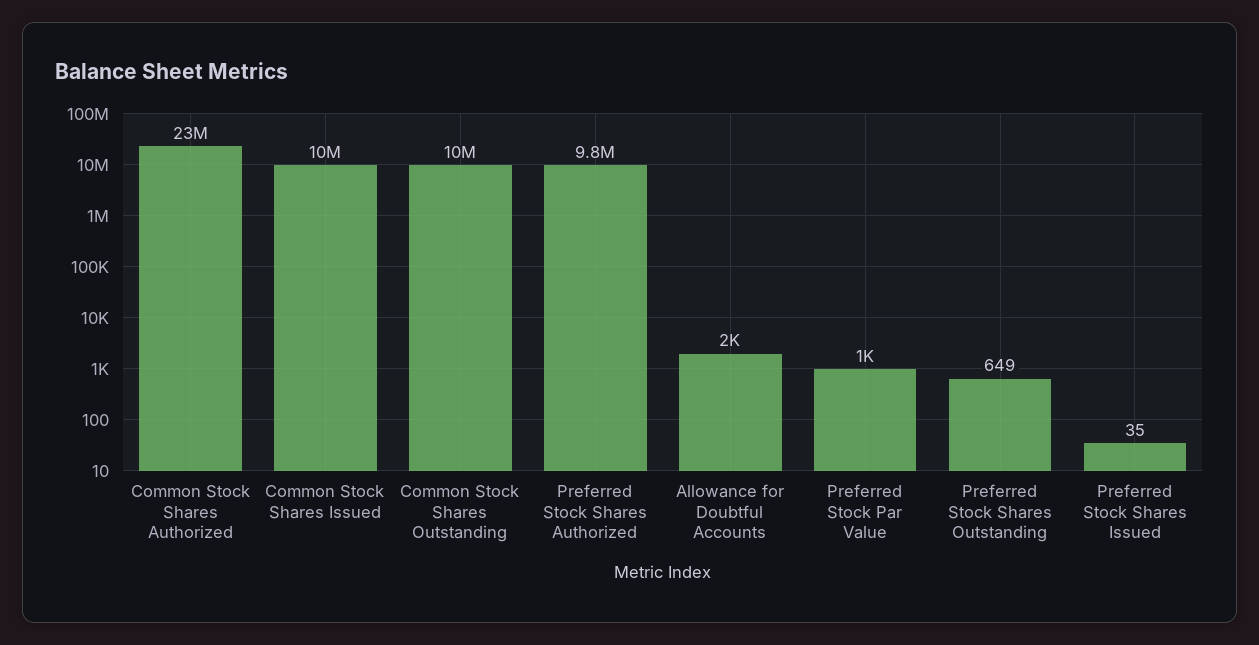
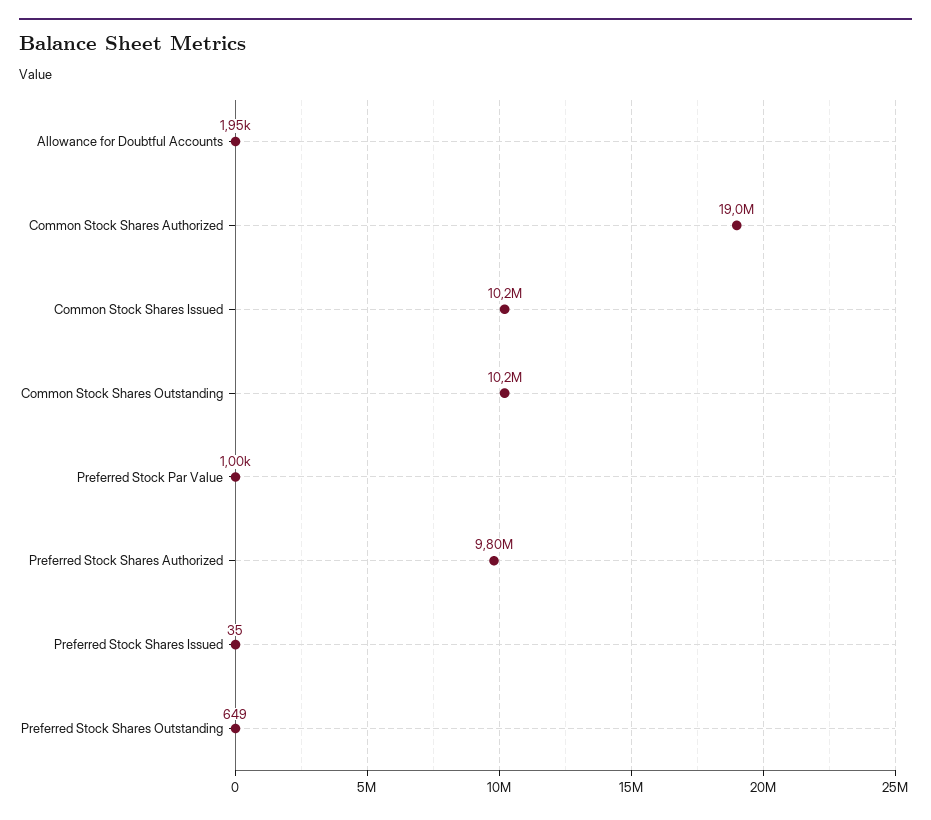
  {
-   "Common Stock Shares Authorized": 23000000,
+   "Common Stock Shares Authorized": 19000000,
    "Common Stock Shares Issued": 10200000,
    "Common Stock Shares Outstanding": 10200000,
    "Preferred Stock Shares Authorized": 9800000,
    "Allowance for Doubtful Accounts": 1950,
    "Preferred Stock Par Value": 1000,
    "Preferred Stock Shares Outstanding": 649,
    "Preferred Stock Shares Issued": 35
  }

